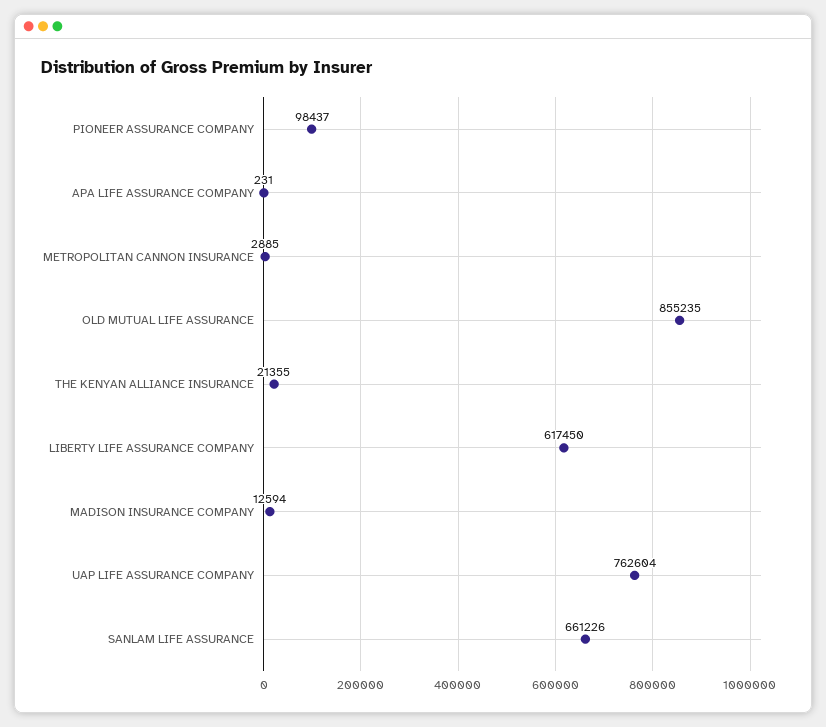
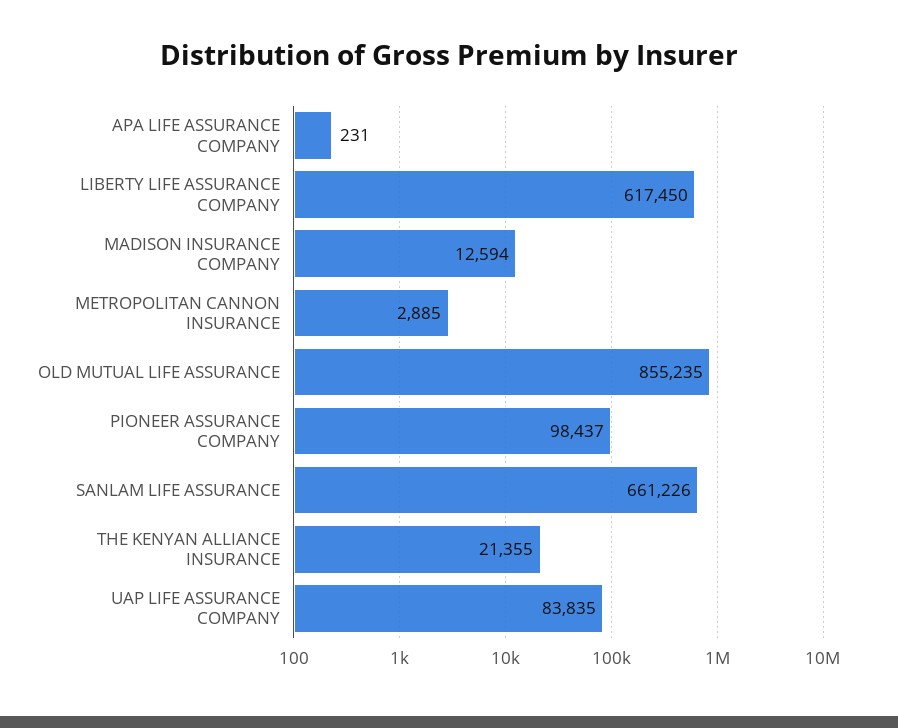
  {
    "PIONEER ASSURANCE COMPANY": 98437,
    "APA LIFE ASSURANCE COMPANY": 231,
    "METROPOLITAN CANNON INSURANCE": 2885,
    "OLD MUTUAL LIFE ASSURANCE": 855235,
    "THE KENYAN ALLIANCE INSURANCE": 21355,
    "LIBERTY LIFE ASSURANCE COMPANY": 617450,
    "MADISON INSURANCE COMPANY": 12594,
-   "UAP LIFE ASSURANCE COMPANY": 762604,
+   "UAP LIFE ASSURANCE COMPANY": 83835,
    "SANLAM LIFE ASSURANCE": 661226
  }

